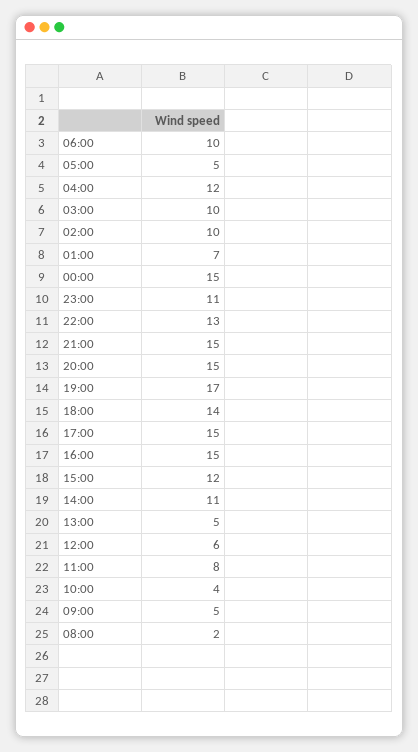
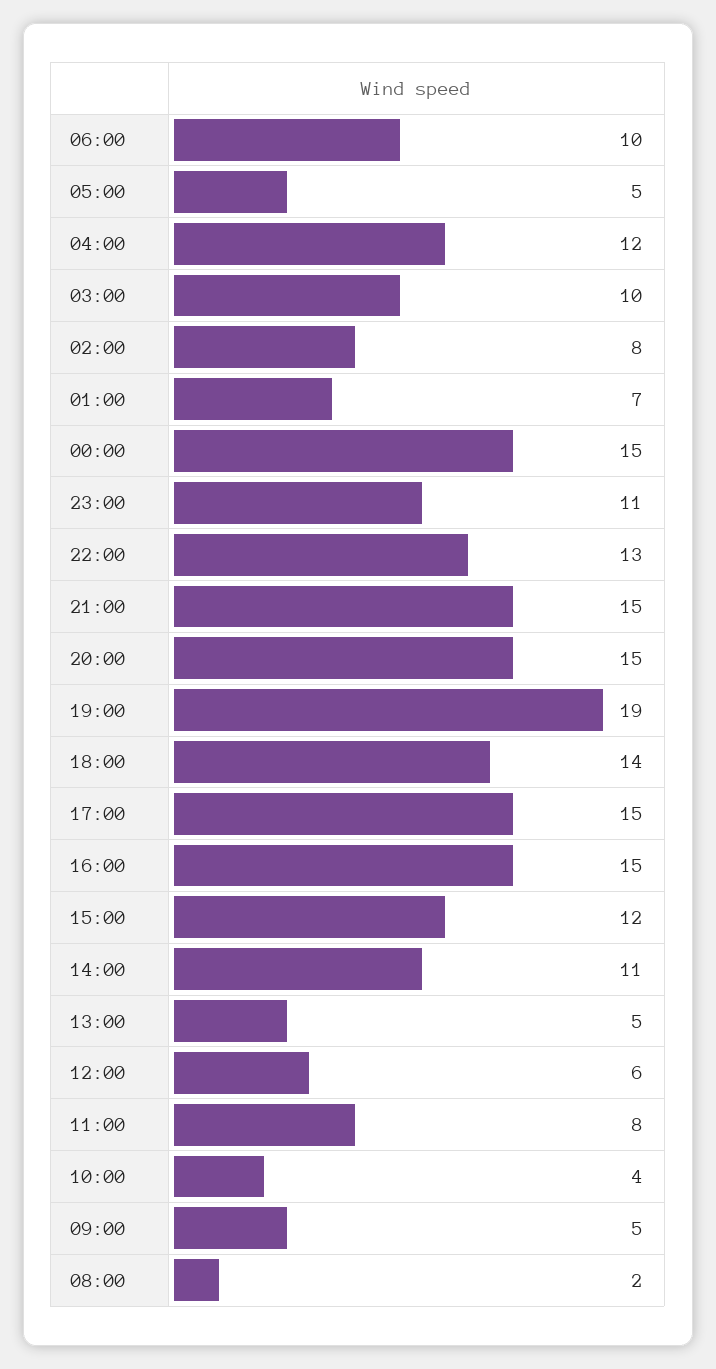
  {
    "06:00": 10,
    "05:00": 5,
    "04:00": 12,
    "03:00": 10,
-   "02:00": 10,
+   "02:00": 8,
    "01:00": 7,
    "00:00": 15,
    "23:00": 11,
    "22:00": 13,
    "21:00": 15,
    "20:00": 15,
-   "19:00": 17,
+   "19:00": 19,
    "18:00": 14,
    "17:00": 15,
    "16:00": 15,
    "15:00": 12,
    "14:00": 11,
    "13:00": 5,
    "12:00": 6,
    "11:00": 8,
    "10:00": 4,
    "09:00": 5,
    "08:00": 2
  }

